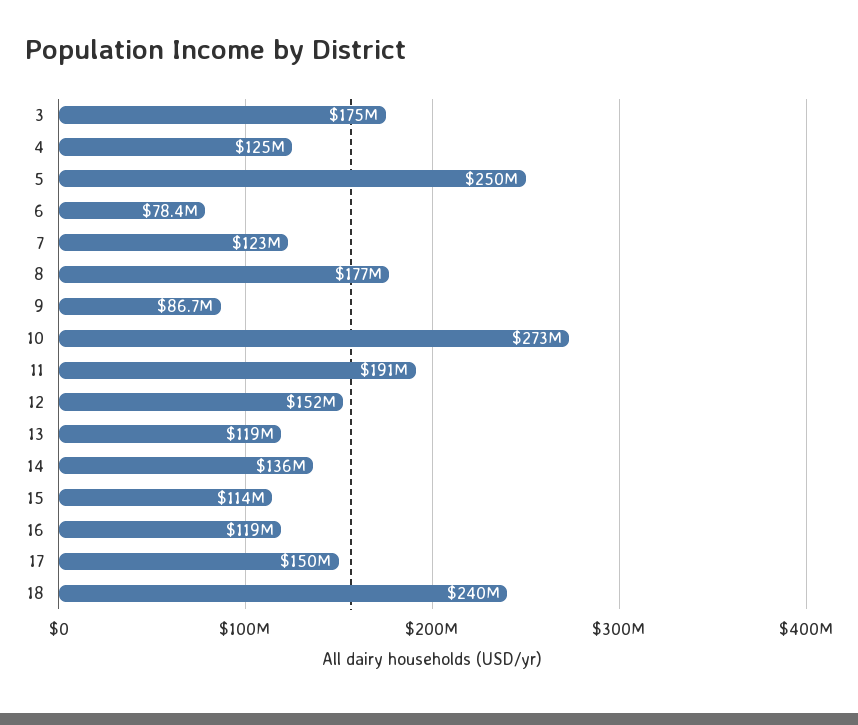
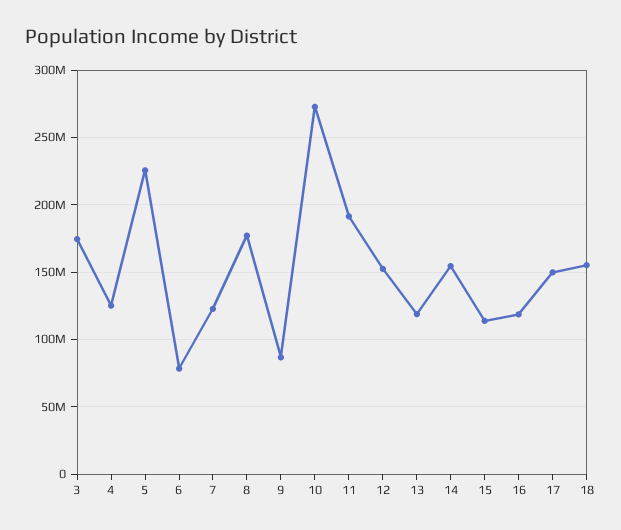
  {
    "3": 175000000,
    "4": 125000000,
-   "5": 250000000,
+   "5": 225000000,
    "6": 78400000,
    "7": 123000000,
    "8": 177000000,
    "9": 86700000,
    "10": 273000000,
    "11": 191000000,
    "12": 152000000,
    "13": 119000000,
-   "14": 136000000,
+   "14": 155000000,
    "15": 114000000,
    "16": 119000000,
    "17": 150000000,
-   "18": 240000000
+   "18": 155000000
  }

